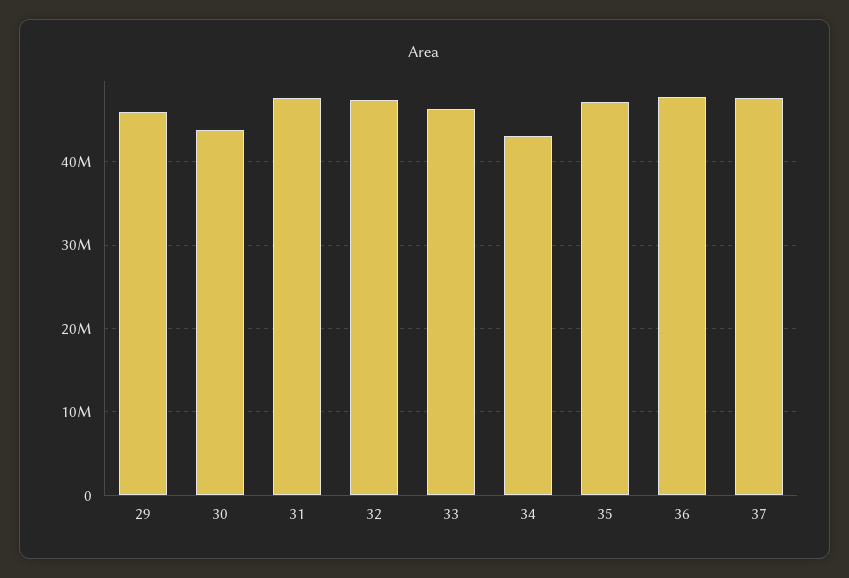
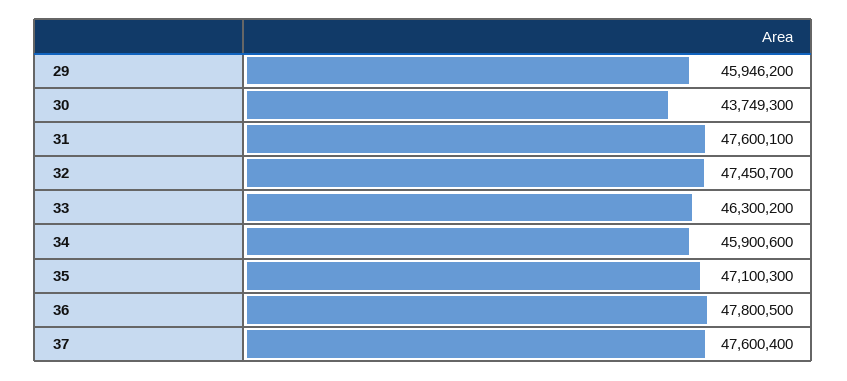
  {
    "29": 45946200,
    "30": 43749300,
    "31": 47600100,
    "32": 47450700,
    "33": 46300200,
-   "34": 43000000,
+   "34": 45900600,
    "35": 47100300,
    "36": 47800500,
    "37": 47600400
  }

